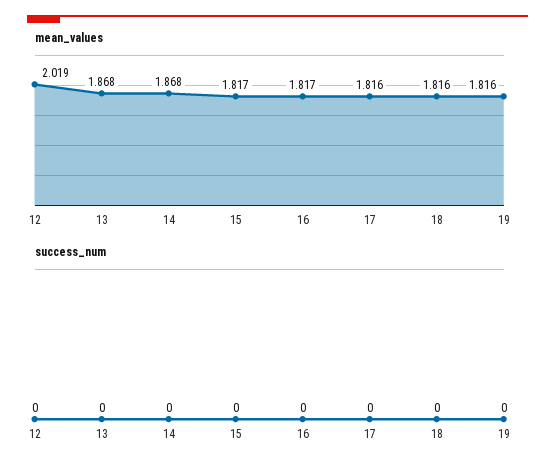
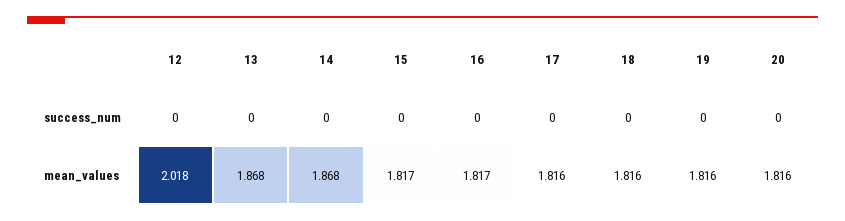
  {
    "mean_values": {
-     "12": 2.019,
+     "12": 2.018,
      "13": 1.868,
      "14": 1.868,
      "15": 1.817,
      "16": 1.817,
      "17": 1.816,
      "18": 1.816,
-     "19": 1.816
+     "19": 1.816,
+     "20": 1.816
    },
    "success_num": {
      "12": 0,
      "13": 0,
      "14": 0,
      "15": 0,
      "16": 0,
      "17": 0,
      "18": 0,
-     "19": 0
+     "19": 0,
+     "20": 0
    }
  }

